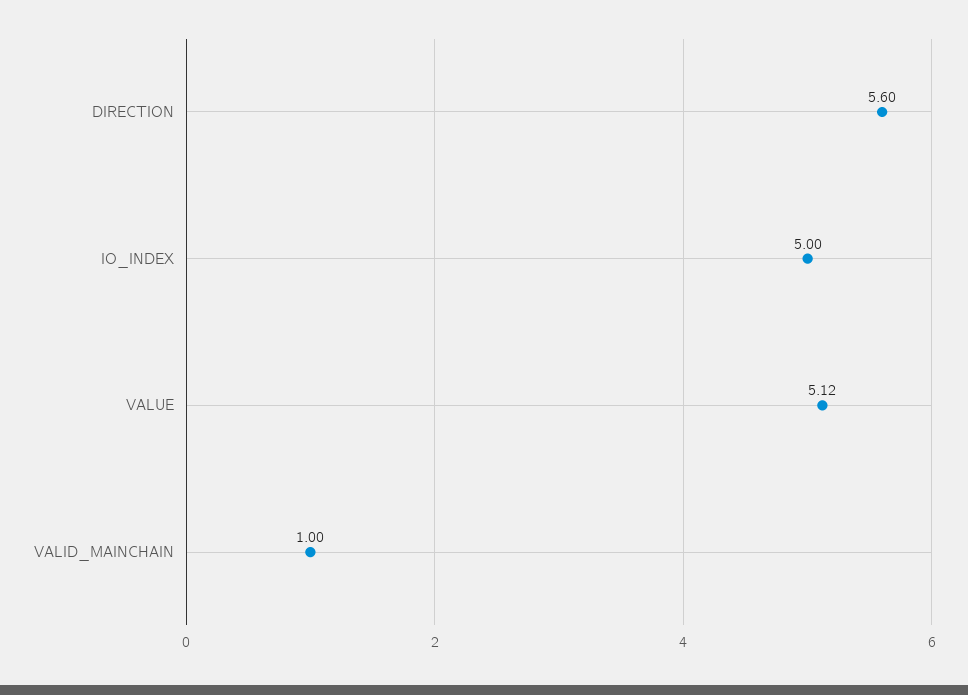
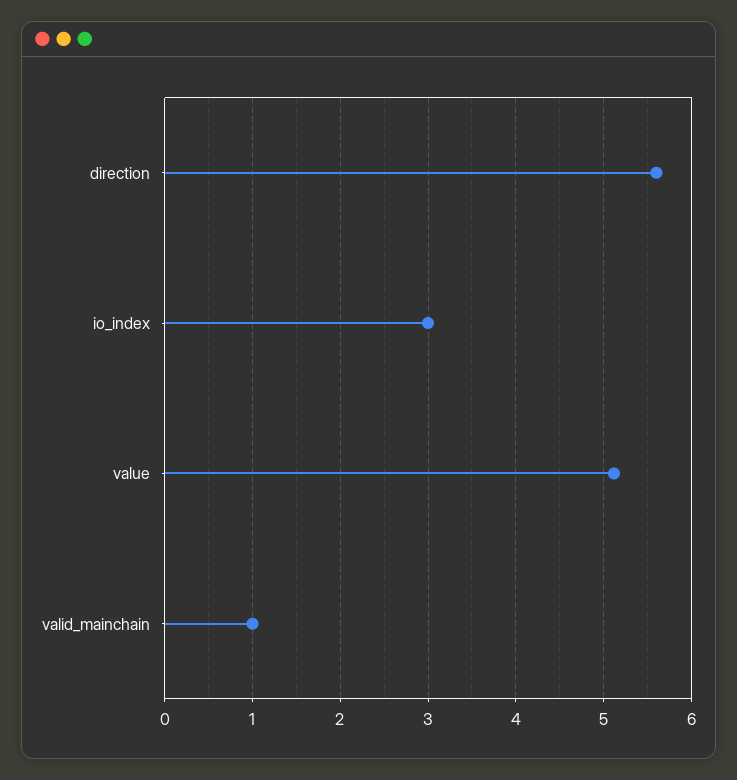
  {
    "DIRECTION": 5.6,
-   "IO_INDEX": 5,
+   "IO_INDEX": 3,
    "VALUE": 5.12,
    "VALID_MAINCHAIN": 1
  }

